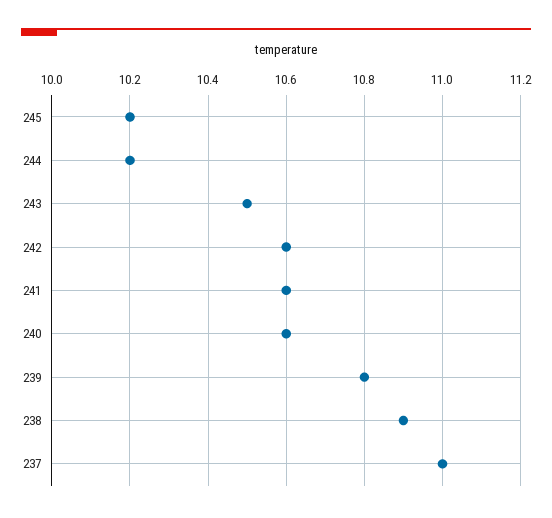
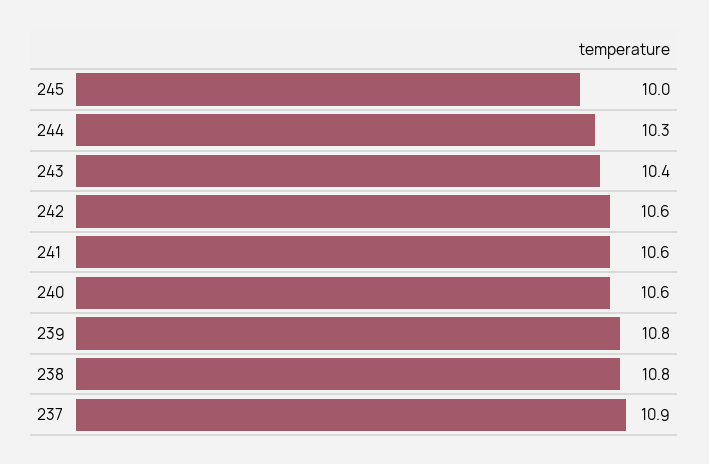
  {
-   "245": 10.2,
+   "245": 10,
-   "244": 10.2,
+   "244": 10.3,
-   "243": 10.5,
+   "243": 10.4,
    "242": 10.6,
    "241": 10.6,
    "240": 10.6,
    "239": 10.8,
-   "238": 10.9,
+   "238": 10.8,
-   "237": 11
+   "237": 10.9
  }

